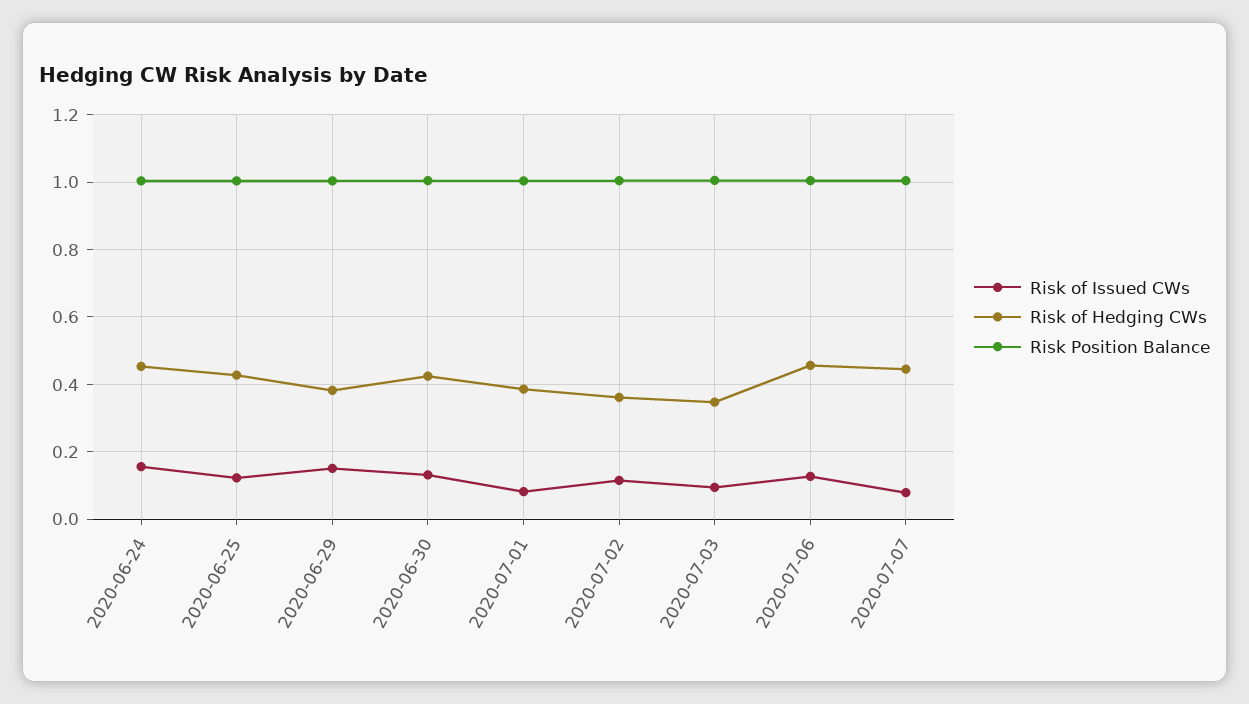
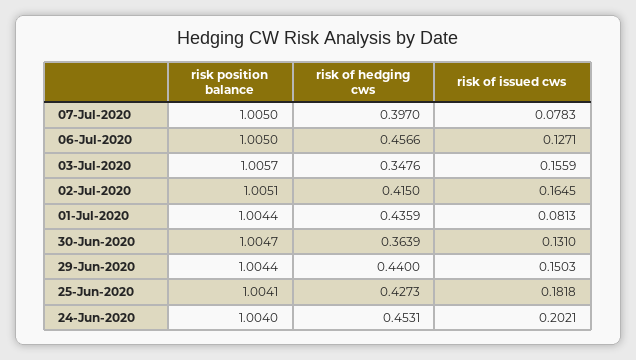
  {
    "Risk of Issued CWs": {
-     "2020-06-24": 0.16,
+     "2020-06-24": 0.2021,
-     "2020-06-25": 0.12,
+     "2020-06-25": 0.1818,
      "2020-06-29": 0.1503,
      "2020-06-30": 0.131,
      "2020-07-01": 0.0813,
-     "2020-07-02": 0.12,
+     "2020-07-02": 0.1645,
-     "2020-07-03": 0.1,
+     "2020-07-03": 0.1559,
      "2020-07-06": 0.1271,
      "2020-07-07": 0.0783
    },
    "Risk of Hedging CWs": {
      "2020-06-24": 0.4531,
      "2020-06-25": 0.4273,
-     "2020-06-29": 0.38,
+     "2020-06-29": 0.44,
-     "2020-06-30": 0.42,
+     "2020-06-30": 0.3639,
-     "2020-07-01": 0.38,
+     "2020-07-01": 0.4359,
-     "2020-07-02": 0.36,
+     "2020-07-02": 0.415,
      "2020-07-03": 0.3476,
      "2020-07-06": 0.4566,
-     "2020-07-07": 0.44
+     "2020-07-07": 0.397
    },
    "Risk Position Balance": {
      "2020-06-24": 1.004,
      "2020-06-25": 1.0041,
      "2020-06-29": 1.0044,
      "2020-06-30": 1.0047,
      "2020-07-01": 1.0044,
      "2020-07-02": 1.0051,
      "2020-07-03": 1.0057,
      "2020-07-06": 1.005,
      "2020-07-07": 1.005
    }
  }

